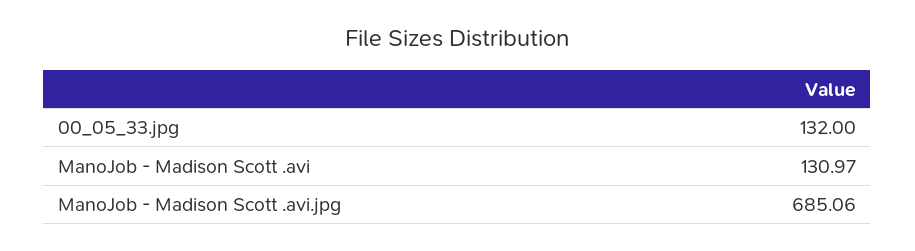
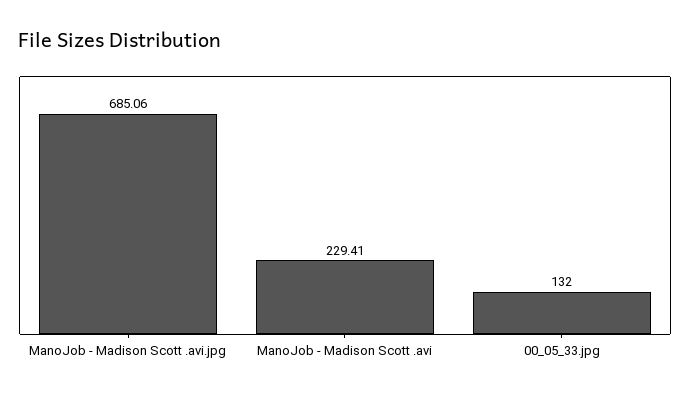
  {
    "00_05_33.jpg": 132,
-   "ManoJob - Madison Scott .avi": 130.97,
+   "ManoJob - Madison Scott .avi": 229.41,
    "ManoJob - Madison Scott .avi.jpg": 685.06
  }

